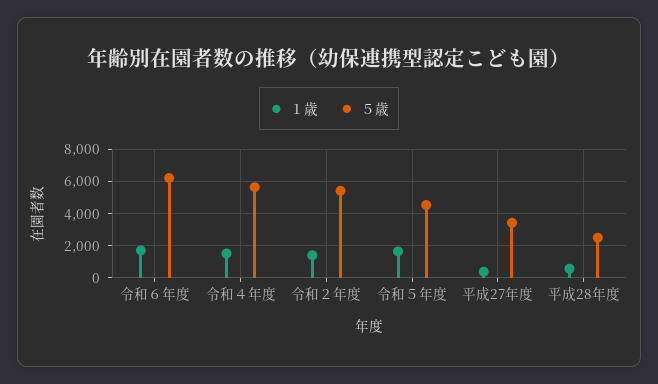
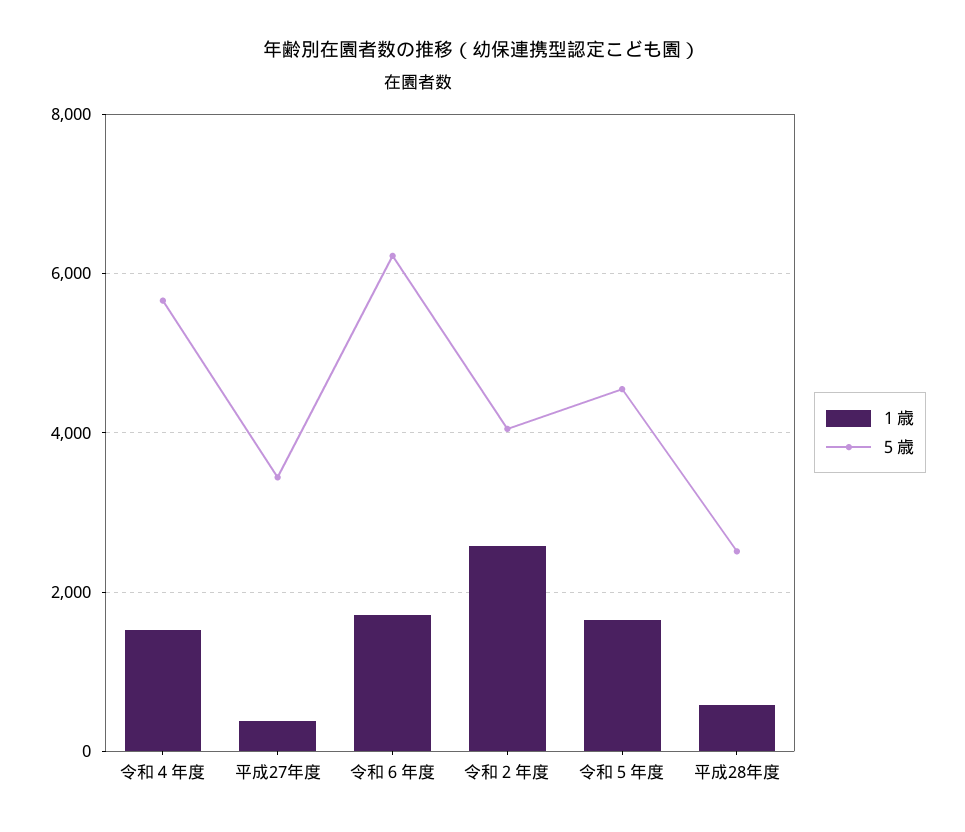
  {
    "１歳": {
      "令和６年度": 1800,
      "令和４年度": 1600,
-     "令和２年度": 1500,
+     "令和２年度": 2600,
      "令和５年度": 1600,
      "平成27年度": 400,
      "平成28年度": 600
    },
    "５歳": {
      "令和６年度": 6200,
      "令和４年度": 5600,
-     "令和２年度": 5500,
+     "令和２年度": 4000,
      "令和５年度": 4600,
      "平成27年度": 3400,
      "平成28年度": 2600
    }
  }

